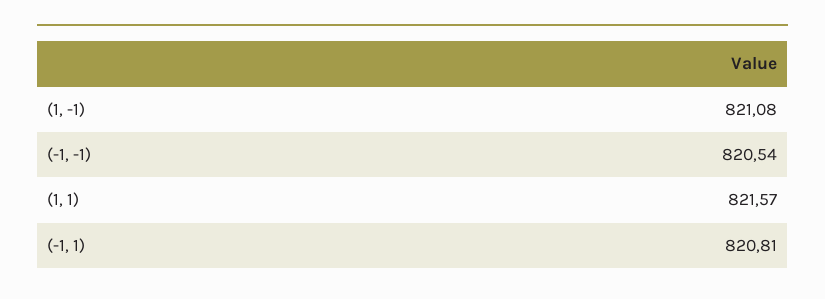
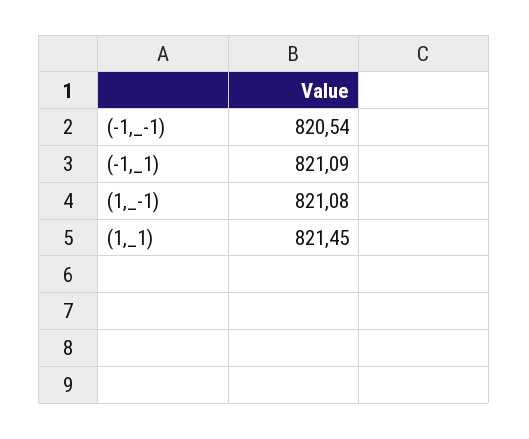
  {
    "(1, -1)": 821.08,
    "(-1, -1)": 820.54,
-   "(1, 1)": 821.57,
+   "(1, 1)": 821.45,
-   "(-1, 1)": 820.81
+   "(-1, 1)": 821.09
  }

